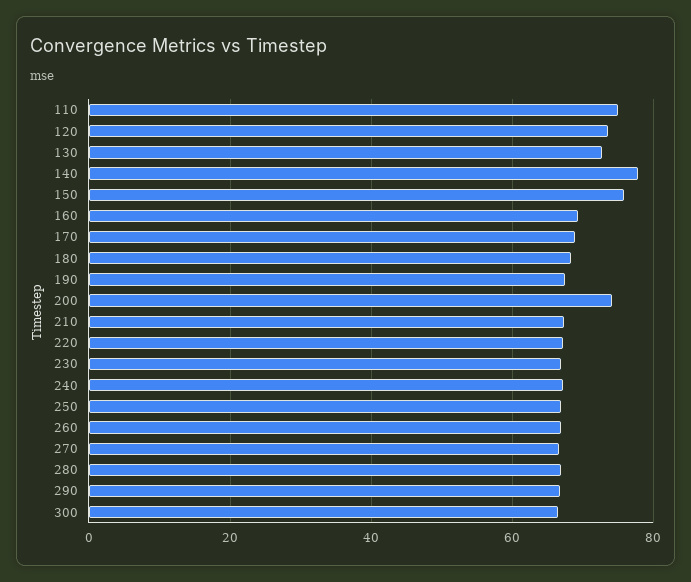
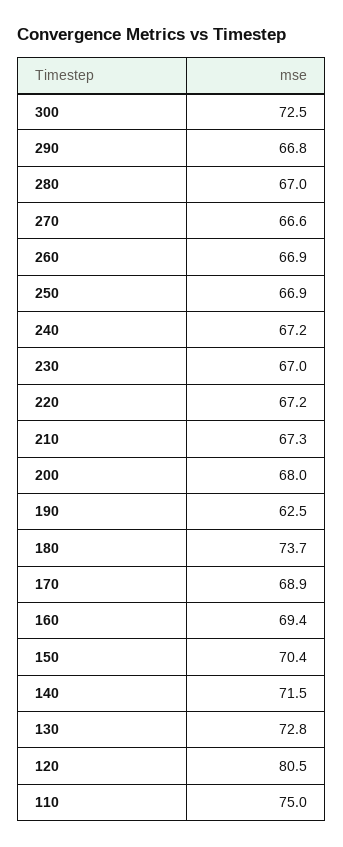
  {
    "110": 75,
-   "120": 74,
+   "120": 80.5,
    "130": 72.8,
-   "140": 78,
+   "140": 71.5,
-   "150": 76,
+   "150": 70.4,
    "160": 69.4,
    "170": 68.9,
-   "180": 68,
+   "180": 73.7,
-   "190": 68,
+   "190": 62.5,
-   "200": 74,
+   "200": 68,
    "210": 67.3,
    "220": 67.2,
    "230": 67,
    "240": 67.2,
    "250": 66.9,
    "260": 66.9,
    "270": 66.6,
    "280": 67,
    "290": 66.8,
-   "300": 66
+   "300": 72.5
  }

